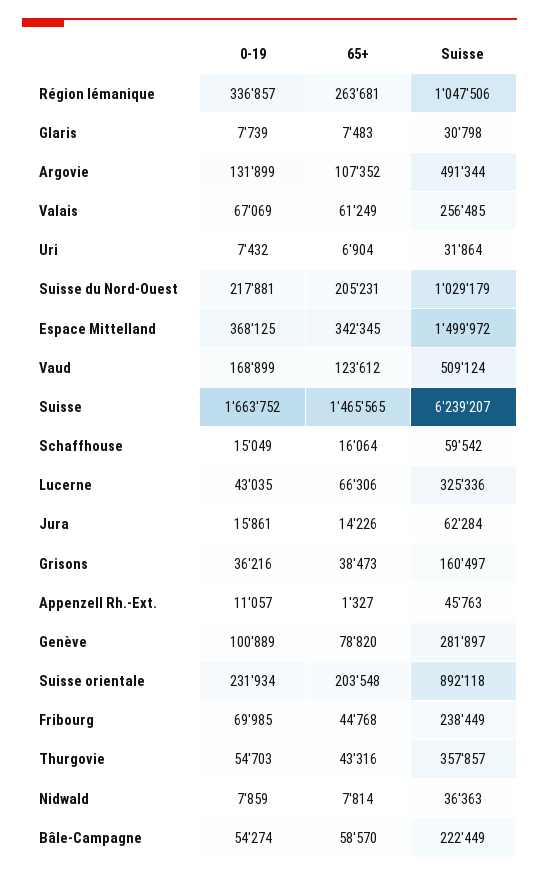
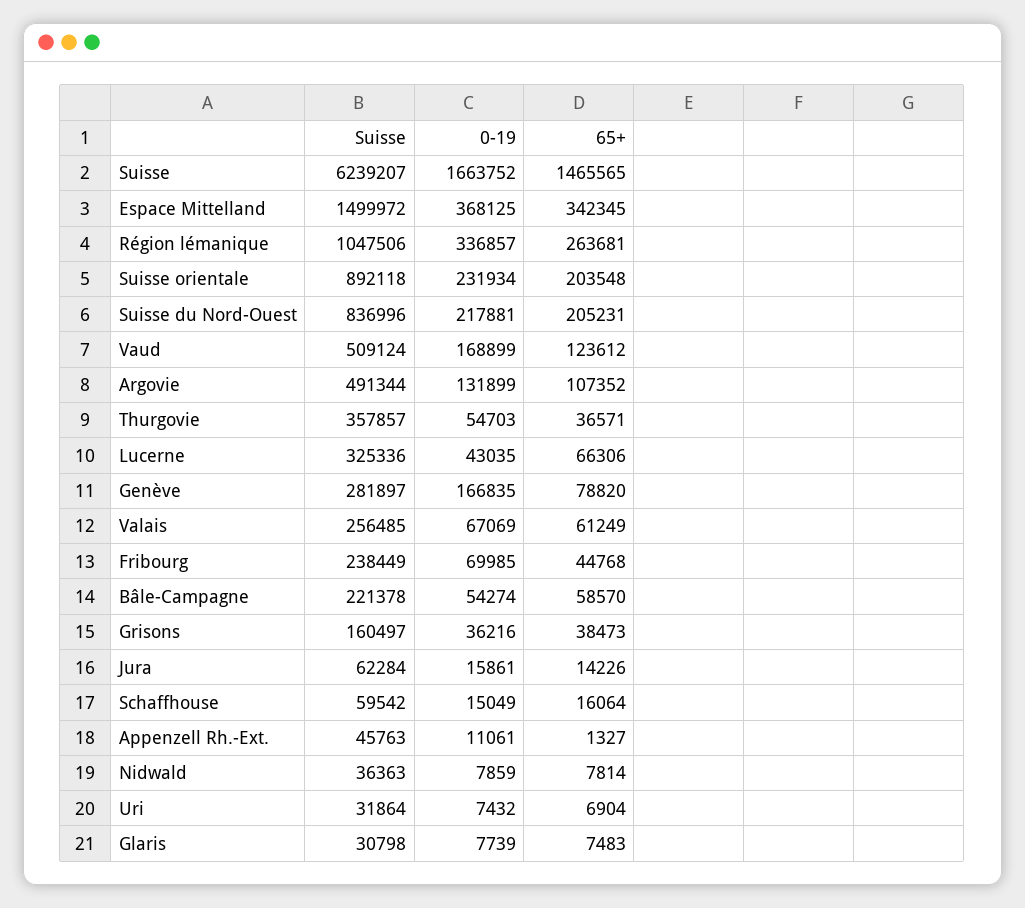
  {
    "0-19": {
      "Région lémanique": 336857,
      "Glaris": 7739,
      "Argovie": 131899,
      "Valais": 67069,
      "Uri": 7432,
      "Suisse du Nord-Ouest": 217881,
      "Espace Mittelland": 368125,
      "Vaud": 168899,
      "Suisse": 1663752,
      "Schaffhouse": 15049,
      "Lucerne": 43035,
      "Jura": 15861,
      "Grisons": 36216,
-     "Appenzell Rh.-Ext.": 11057,
+     "Appenzell Rh.-Ext.": 11061,
-     "Genève": 100889,
+     "Genève": 166835,
      "Suisse orientale": 231934,
      "Fribourg": 69985,
      "Thurgovie": 54703,
      "Nidwald": 7859,
      "Bâle-Campagne": 54274
    },
    "65+": {
      "Région lémanique": 263681,
      "Glaris": 7483,
      "Argovie": 107352,
      "Valais": 61249,
      "Uri": 6904,
      "Suisse du Nord-Ouest": 205231,
      "Espace Mittelland": 342345,
      "Vaud": 123612,
      "Suisse": 1465565,
      "Schaffhouse": 16064,
      "Lucerne": 66306,
      "Jura": 14226,
      "Grisons": 38473,
      "Appenzell Rh.-Ext.": 1327,
      "Genève": 78820,
      "Suisse orientale": 203548,
      "Fribourg": 44768,
-     "Thurgovie": 43316,
+     "Thurgovie": 36571,
      "Nidwald": 7814,
      "Bâle-Campagne": 58570
    },
    "Suisse": {
      "Région lémanique": 1047506,
      "Glaris": 30798,
      "Argovie": 491344,
      "Valais": 256485,
      "Uri": 31864,
-     "Suisse du Nord-Ouest": 1029179,
+     "Suisse du Nord-Ouest": 836996,
      "Espace Mittelland": 1499972,
      "Vaud": 509124,
      "Suisse": 6239207,
      "Schaffhouse": 59542,
      "Lucerne": 325336,
      "Jura": 62284,
      "Grisons": 160497,
      "Appenzell Rh.-Ext.": 45763,
      "Genève": 281897,
      "Suisse orientale": 892118,
      "Fribourg": 238449,
      "Thurgovie": 357857,
      "Nidwald": 36363,
-     "Bâle-Campagne": 222449
+     "Bâle-Campagne": 221378
    }
  }

